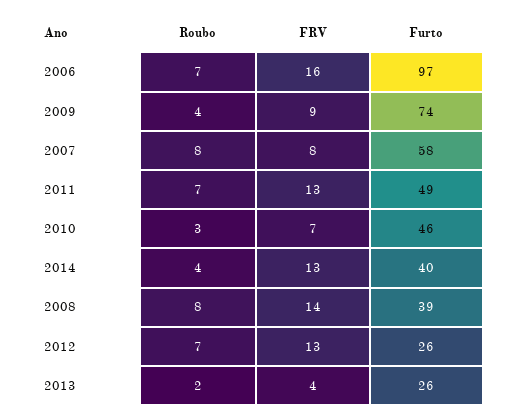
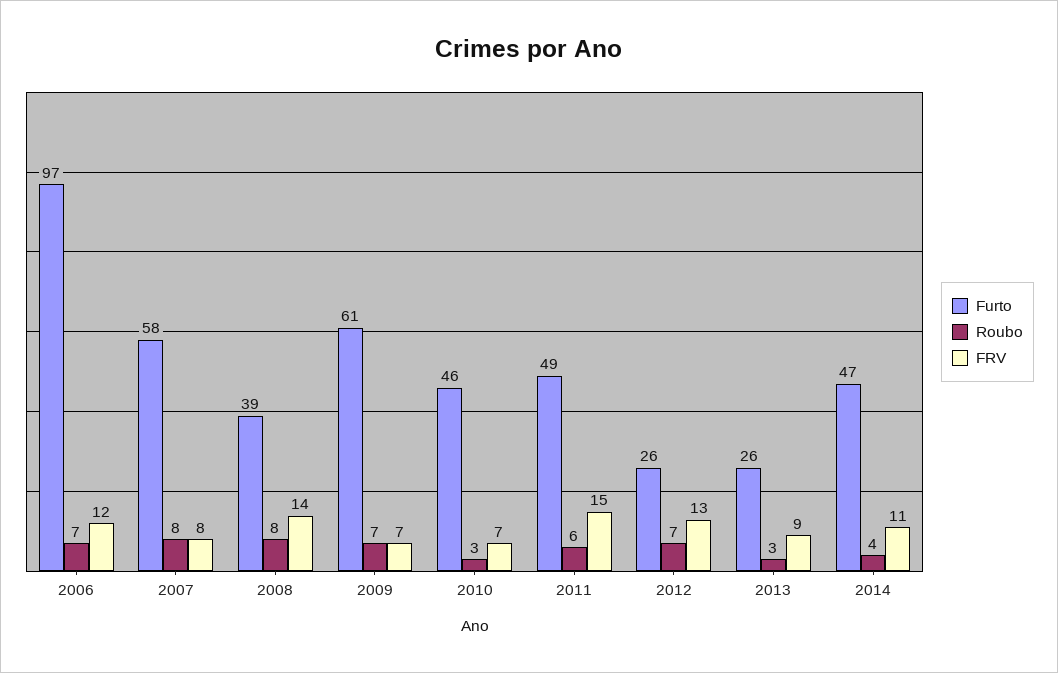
  {
    "Roubo": {
      "2006": 7,
-     "2009": 4,
+     "2009": 7,
      "2007": 8,
-     "2011": 7,
+     "2011": 6,
      "2010": 3,
      "2014": 4,
      "2008": 8,
      "2012": 7,
-     "2013": 2
+     "2013": 3
    },
    "FRV": {
-     "2006": 16,
+     "2006": 12,
-     "2009": 9,
+     "2009": 7,
      "2007": 8,
-     "2011": 13,
+     "2011": 15,
      "2010": 7,
-     "2014": 13,
+     "2014": 11,
      "2008": 14,
      "2012": 13,
-     "2013": 4
+     "2013": 9
    },
    "Furto": {
      "2006": 97,
-     "2009": 74,
+     "2009": 61,
      "2007": 58,
      "2011": 49,
      "2010": 46,
-     "2014": 40,
+     "2014": 47,
      "2008": 39,
      "2012": 26,
      "2013": 26
    }
  }

